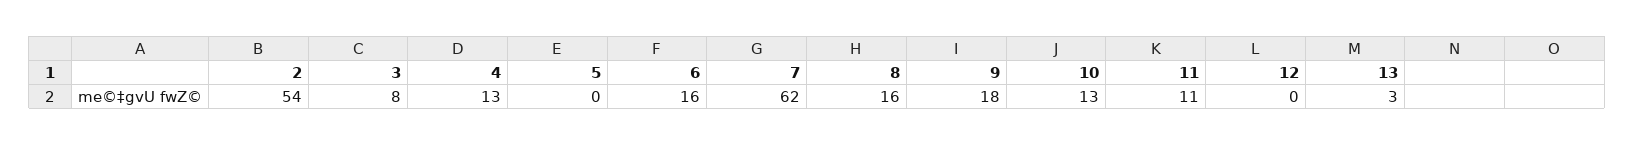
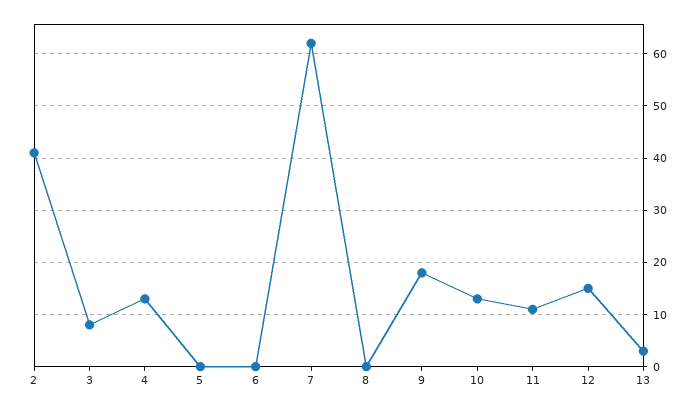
  {
-   "2": 54,
+   "2": 40,
    "3": 8,
    "4": 13,
    "5": 0,
-   "6": 16,
+   "6": 0,
    "7": 62,
-   "8": 16,
+   "8": 0,
    "9": 18,
    "10": 13,
    "11": 11,
-   "12": 0,
+   "12": 15,
    "13": 3
  }

